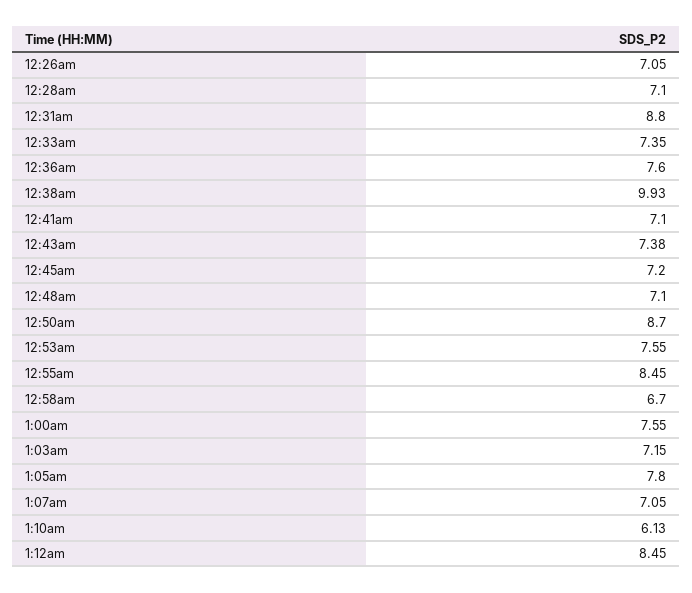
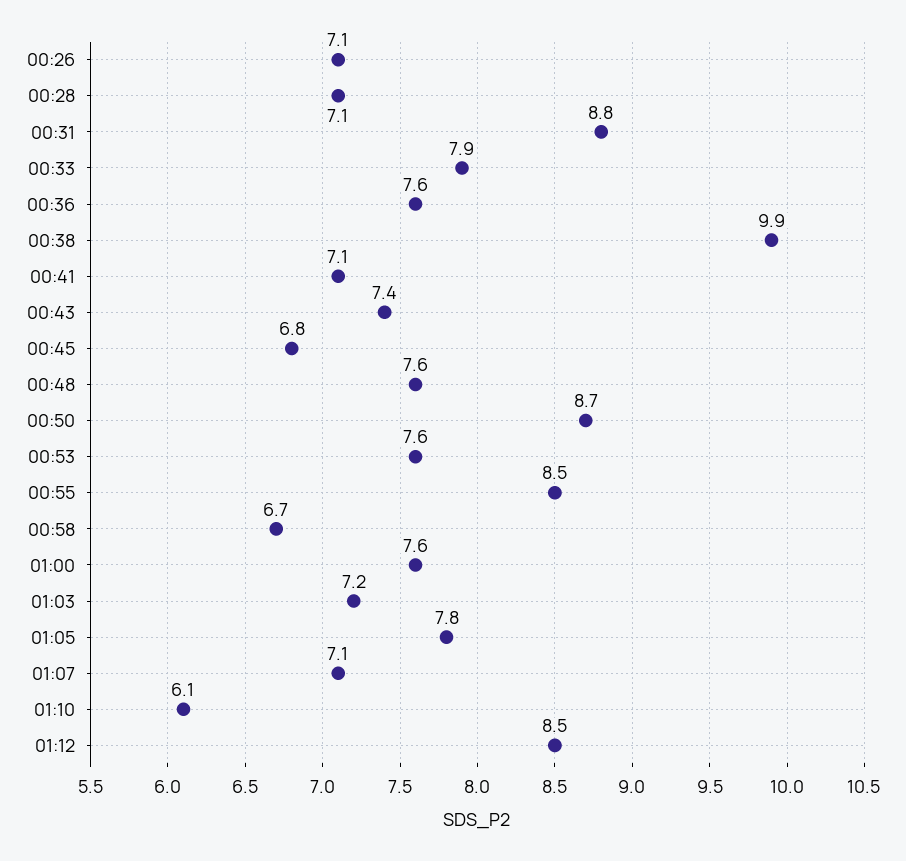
  {
    "12:26am": 7.05,
    "12:28am": 7.1,
    "12:31am": 8.8,
-   "12:33am": 7.35,
+   "12:33am": 7.9,
    "12:36am": 7.6,
    "12:38am": 9.93,
    "12:41am": 7.1,
    "12:43am": 7.38,
-   "12:45am": 7.2,
+   "12:45am": 6.8,
-   "12:48am": 7.1,
+   "12:48am": 7.6,
    "12:50am": 8.7,
    "12:53am": 7.55,
    "12:55am": 8.45,
    "12:58am": 6.7,
    "1:00am": 7.55,
    "1:03am": 7.15,
    "1:05am": 7.8,
    "1:07am": 7.05,
    "1:10am": 6.13,
    "1:12am": 8.45
  }

